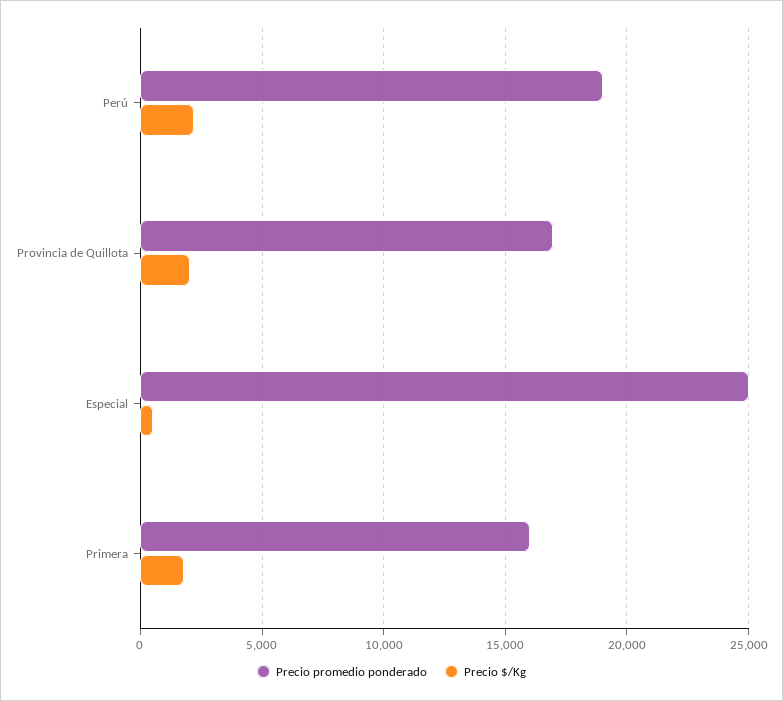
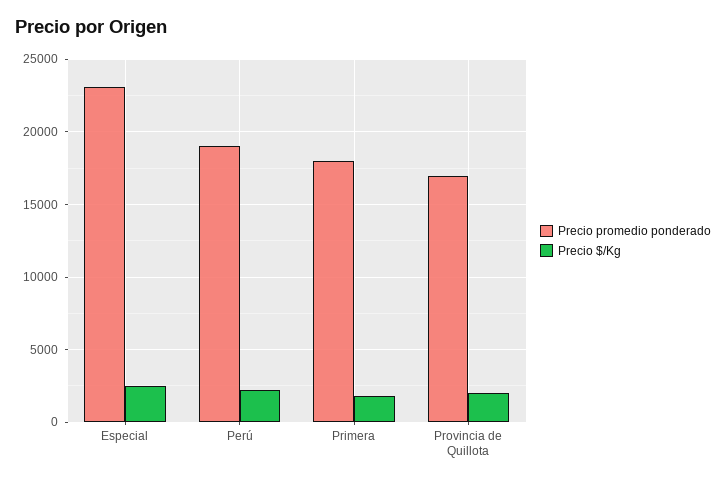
  {
    "Precio promedio ponderado": {
      "Perú": 19000,
      "Provincia de Quillota": 17000,
-     "Especial": 25000,
+     "Especial": 23000,
-     "Primera": 16000
+     "Primera": 18000
    },
    "Precio $/Kg": {
      "Perú": 2000,
      "Provincia de Quillota": 2000,
-     "Especial": 500,
+     "Especial": 2500,
      "Primera": 2000
    }
  }

